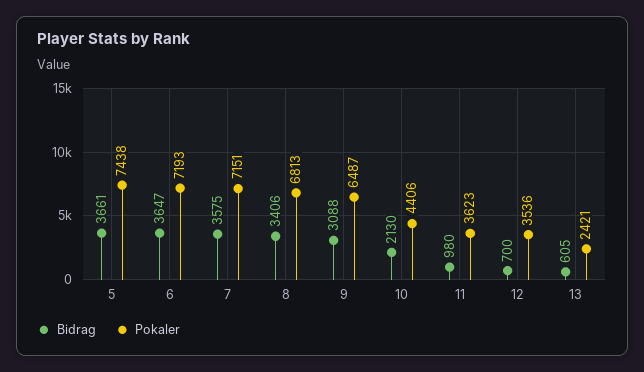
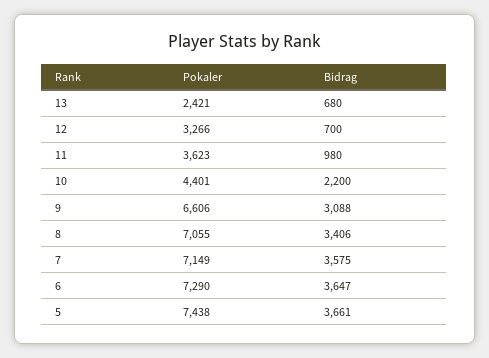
  {
    "Bidrag": {
      "5": 3661,
      "6": 3647,
      "7": 3575,
      "8": 3406,
      "9": 3088,
-     "10": 2130,
+     "10": 2200,
      "11": 980,
      "12": 700,
-     "13": 605
+     "13": 680
    },
    "Pokaler": {
      "5": 7438,
-     "6": 7193,
+     "6": 7290,
-     "7": 7151,
+     "7": 7149,
-     "8": 6813,
+     "8": 7055,
-     "9": 6487,
+     "9": 6606,
-     "10": 4406,
+     "10": 4401,
      "11": 3623,
-     "12": 3536,
+     "12": 3266,
      "13": 2421
    }
  }

